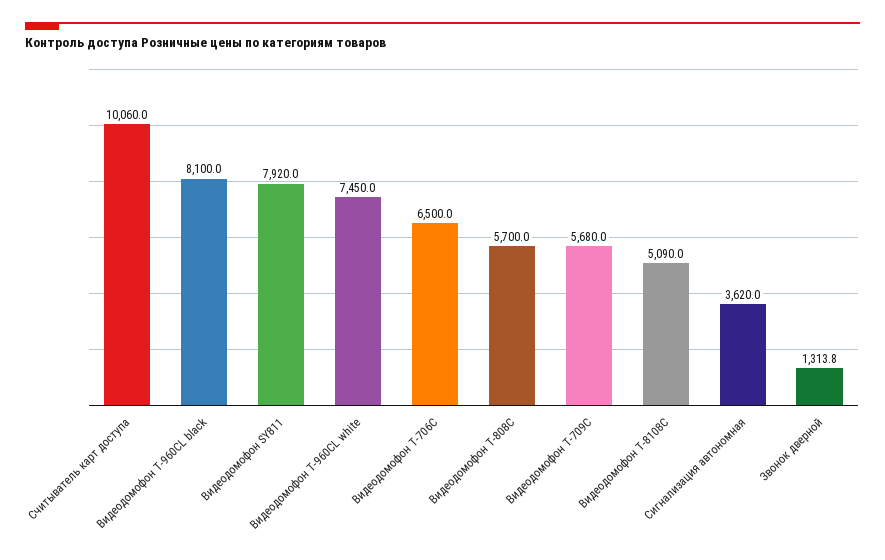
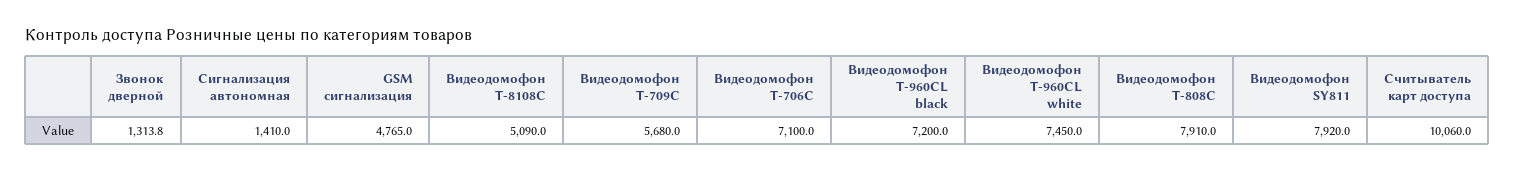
  {
    "Считыватель карт доступа": 10060,
-   "Видеодомофон T-960CL black": 8100,
+   "Видеодомофон T-960CL black": 7200,
    "Видеодомофон SY811": 7920,
    "Видеодомофон T-960CL white": 7450,
-   "Видеодомофон T-706C": 6500,
+   "Видеодомофон T-706C": 7100,
-   "Видеодомофон T-808C": 5700,
+   "Видеодомофон T-808C": 7910,
    "Видеодомофон T-709C": 5680,
    "Видеодомофон T-8108C": 5090,
-   "Сигнализация автономная": 3620,
+   "Сигнализация автономная": 1410,
-   "Звонок дверной": 1313.8
+   "Звонок дверной": 1313.8,
+   "GSM сигнализация": 4765
  }

